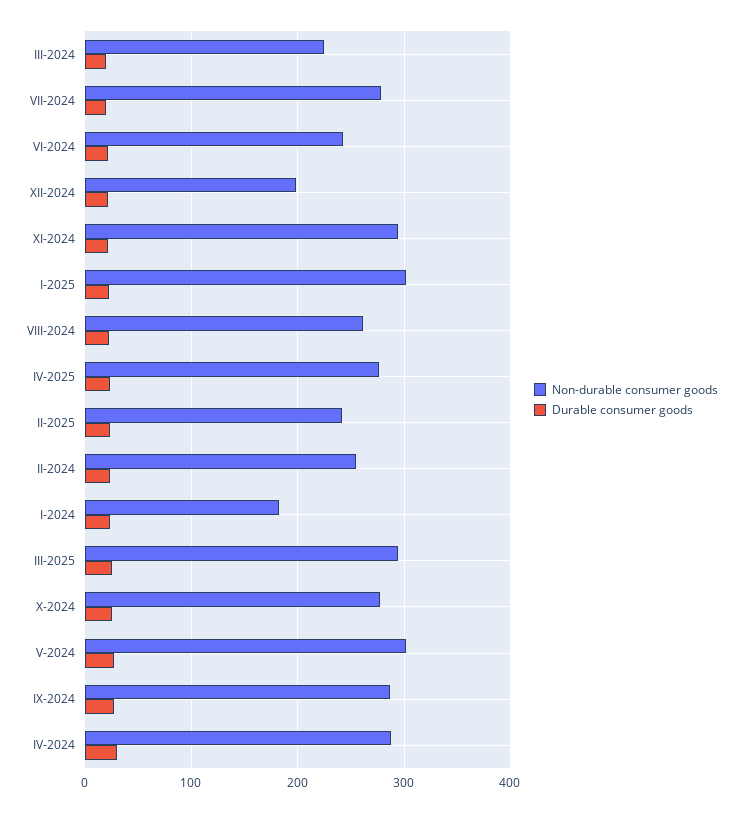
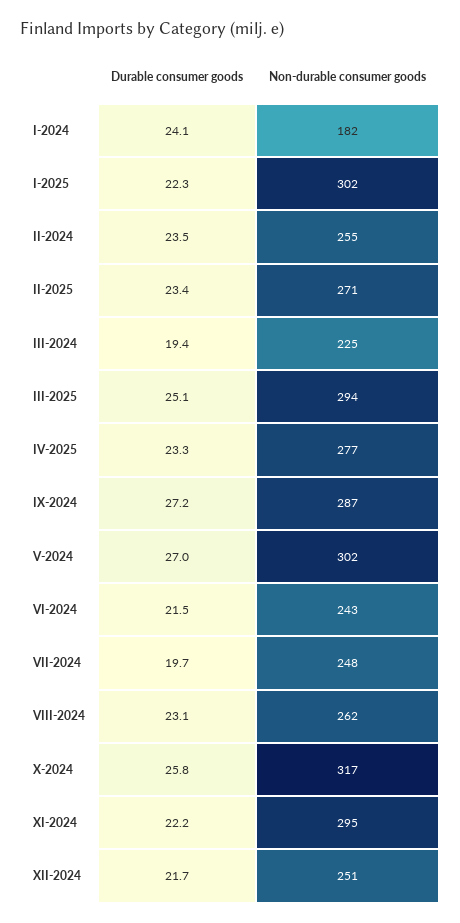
  {
    "Non-durable consumer goods": {
      "III-2024": 225,
-     "VII-2024": 280,
+     "VII-2024": 248,
      "VI-2024": 243,
-     "XII-2024": 200,
+     "XII-2024": 251,
      "XI-2024": 295,
      "I-2025": 302,
      "VIII-2024": 262,
      "IV-2025": 277,
-     "II-2025": 240,
+     "II-2025": 271,
      "II-2024": 255,
      "I-2024": 182,
      "III-2025": 294,
-     "X-2024": 280,
+     "X-2024": 317,
      "V-2024": 302,
-     "IX-2024": 287,
+     "IX-2024": 287
-     "IV-2024": 290
    },
    "Durable consumer goods": {
      "III-2024": 19.4,
      "VII-2024": 19.7,
      "VI-2024": 21.5,
      "XII-2024": 21.7,
      "XI-2024": 22.2,
      "I-2025": 22.3,
      "VIII-2024": 23.1,
      "IV-2025": 23.3,
      "II-2025": 23.4,
      "II-2024": 23.5,
      "I-2024": 24.1,
      "III-2025": 25.1,
      "X-2024": 25.8,
      "V-2024": 27,
-     "IX-2024": 27.2,
+     "IX-2024": 27.2
-     "IV-2024": 30
    }
  }

